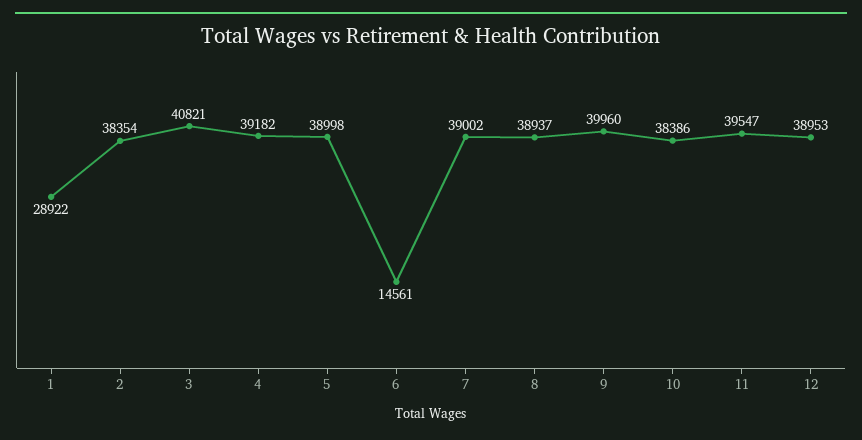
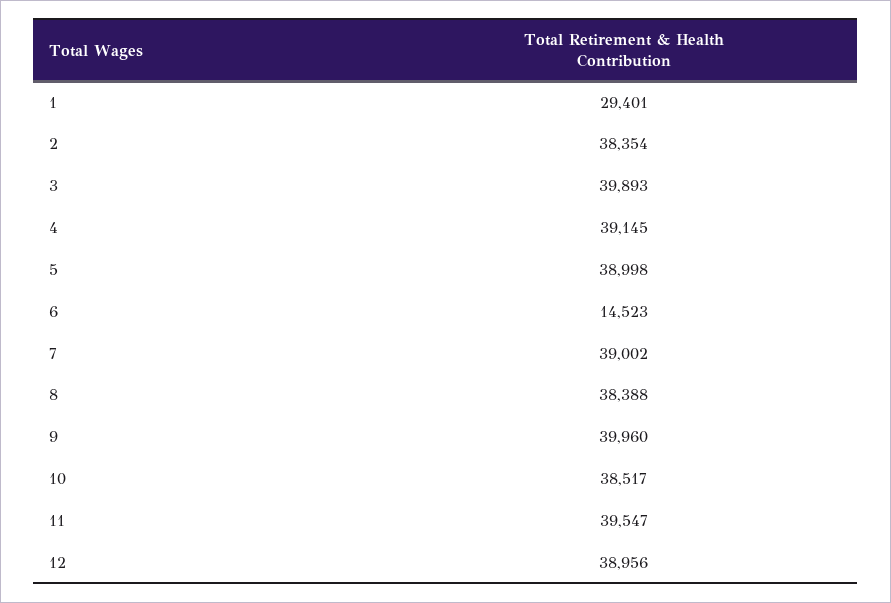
  {
-   "1": 28922,
+   "1": 29401,
    "2": 38354,
-   "3": 40821,
+   "3": 39893,
-   "4": 39182,
+   "4": 39145,
    "5": 38998,
-   "6": 14561,
+   "6": 14523,
    "7": 39002,
-   "8": 38937,
+   "8": 38388,
    "9": 39960,
-   "10": 38386,
+   "10": 38517,
    "11": 39547,
-   "12": 38953
+   "12": 38956
  }

